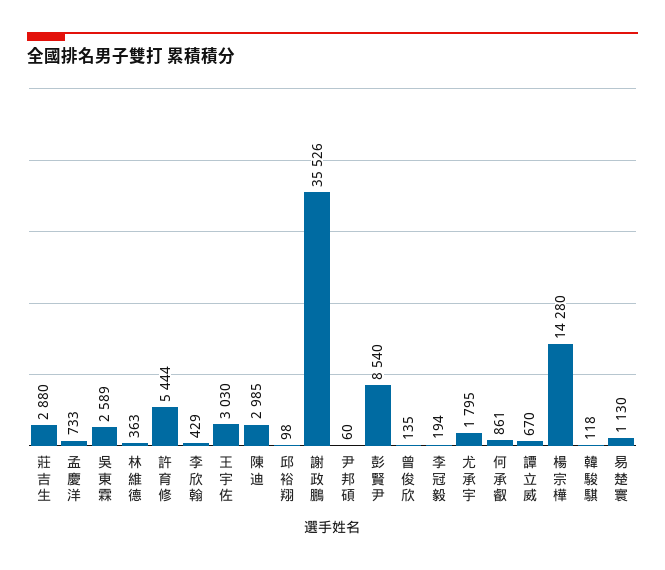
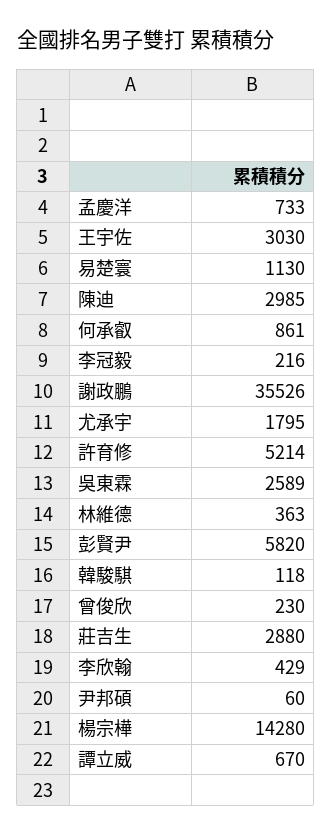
  {
    "莊吉生": 2880,
    "孟慶洋": 733,
    "吳東霖": 2589,
    "林維德": 363,
-   "許育修": 5444,
+   "許育修": 5214,
    "李欣翰": 429,
    "王宇佐": 3030,
    "陳迪": 2985,
-   "邱裕翔": 98,
    "謝政鵬": 35526,
    "尹邦碩": 60,
-   "彭賢尹": 8540,
+   "彭賢尹": 5820,
-   "曾俊欣": 135,
+   "曾俊欣": 230,
-   "李冠毅": 194,
+   "李冠毅": 216,
    "尤承宇": 1795,
    "何承叡": 861,
    "譚立威": 670,
    "楊宗樺": 14280,
    "韓駿騏": 118,
    "易楚寰": 1130
  }

